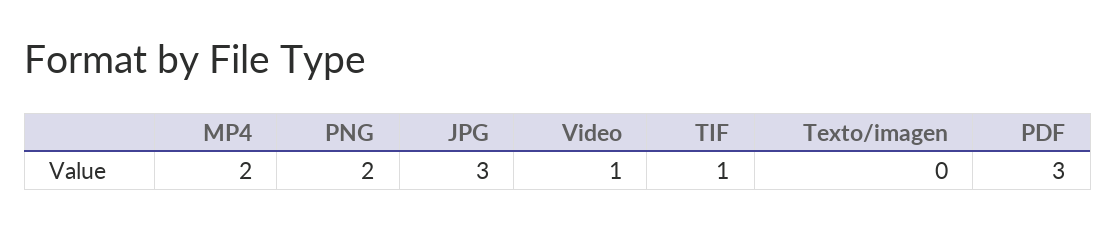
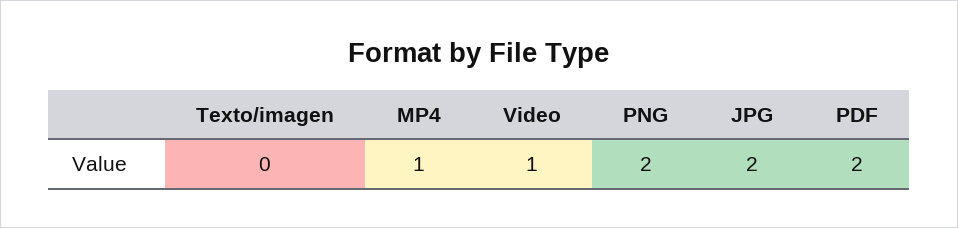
  {
-   "MP4": 2,
+   "MP4": 1,
    "PNG": 2,
-   "JPG": 3,
+   "JPG": 2,
    "Video": 1,
-   "TIF": 1,
    "Texto/imagen": 0,
-   "PDF": 3
+   "PDF": 2
  }

